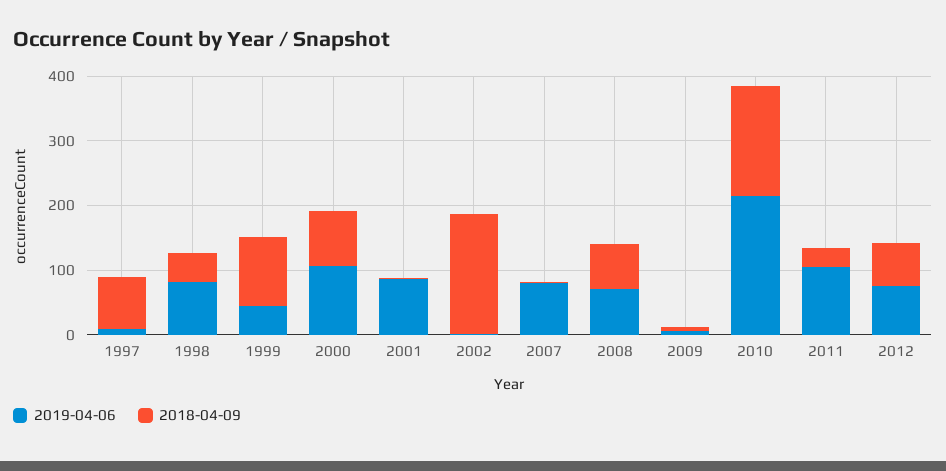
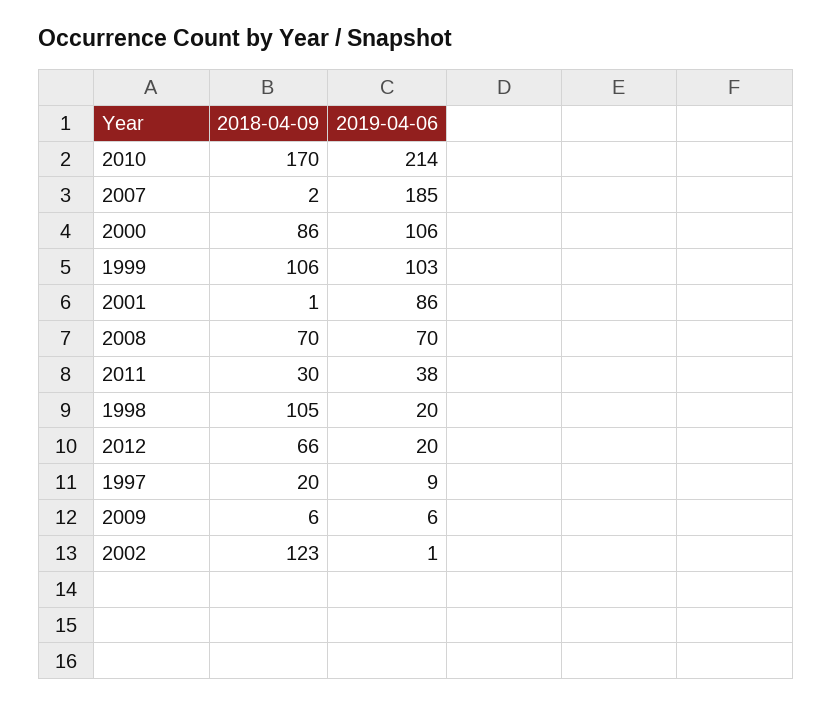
  {
    "2019-04-06": {
      "1997": 9,
-     "1998": 80,
+     "1998": 20,
-     "1999": 40,
+     "1999": 103,
      "2000": 106,
      "2001": 86,
      "2002": 1,
-     "2007": 80,
+     "2007": 185,
      "2008": 70,
      "2009": 6,
      "2010": 214,
-     "2011": 100,
+     "2011": 38,
-     "2012": 80
+     "2012": 20
    },
    "2018-04-09": {
-     "1997": 80,
+     "1997": 20,
-     "1998": 40,
+     "1998": 105,
      "1999": 106,
      "2000": 86,
      "2001": 1,
-     "2002": 180,
+     "2002": 123,
      "2007": 2,
      "2008": 70,
      "2009": 6,
      "2010": 170,
      "2011": 30,
      "2012": 66
    }
  }

